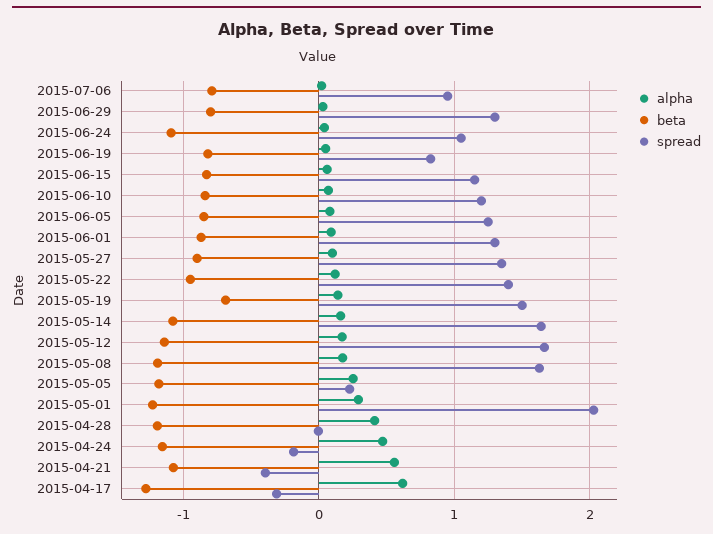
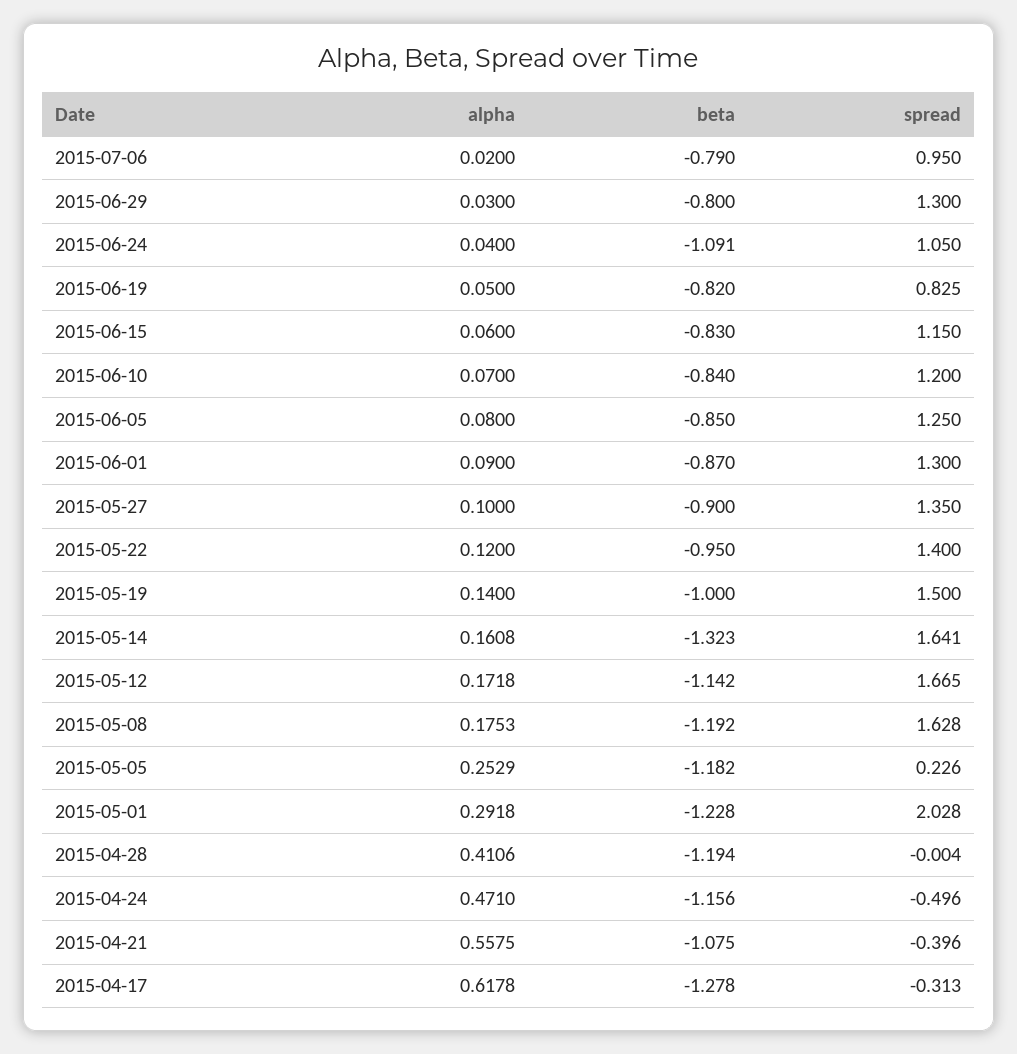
  {
    "alpha": {
      "2015-07-06": 0.02,
      "2015-06-29": 0.03,
      "2015-06-24": 0.04,
      "2015-06-19": 0.05,
      "2015-06-15": 0.06,
      "2015-06-10": 0.07,
      "2015-06-05": 0.08,
      "2015-06-01": 0.09,
      "2015-05-27": 0.1,
      "2015-05-22": 0.12,
      "2015-05-19": 0.14,
      "2015-05-14": 0.1608,
      "2015-05-12": 0.1718,
      "2015-05-08": 0.1753,
      "2015-05-05": 0.2529,
      "2015-05-01": 0.2918,
      "2015-04-28": 0.4106,
      "2015-04-24": 0.471,
      "2015-04-21": 0.5575,
      "2015-04-17": 0.6178
    },
    "beta": {
      "2015-07-06": -0.79,
      "2015-06-29": -0.8,
      "2015-06-24": -1.091,
      "2015-06-19": -0.82,
      "2015-06-15": -0.83,
      "2015-06-10": -0.84,
      "2015-06-05": -0.85,
      "2015-06-01": -0.87,
      "2015-05-27": -0.9,
      "2015-05-22": -0.95,
-     "2015-05-19": -0.7,
+     "2015-05-19": -1,
-     "2015-05-14": -1.1,
+     "2015-05-14": -1.323,
      "2015-05-12": -1.142,
      "2015-05-08": -1.192,
      "2015-05-05": -1.182,
      "2015-05-01": -1.228,
      "2015-04-28": -1.194,
      "2015-04-24": -1.156,
      "2015-04-21": -1.075,
      "2015-04-17": -1.278
    },
    "spread": {
      "2015-07-06": 0.95,
      "2015-06-29": 1.3,
      "2015-06-24": 1.05,
      "2015-06-19": 0.825,
      "2015-06-15": 1.15,
      "2015-06-10": 1.2,
      "2015-06-05": 1.25,
      "2015-06-01": 1.3,
      "2015-05-27": 1.35,
      "2015-05-22": 1.4,
      "2015-05-19": 1.5,
      "2015-05-14": 1.641,
      "2015-05-12": 1.665,
      "2015-05-08": 1.628,
      "2015-05-05": 0.226,
      "2015-05-01": 2.028,
      "2015-04-28": -0.004,
-     "2015-04-24": -0.2,
+     "2015-04-24": -0.496,
      "2015-04-21": -0.396,
      "2015-04-17": -0.313
    }
  }

